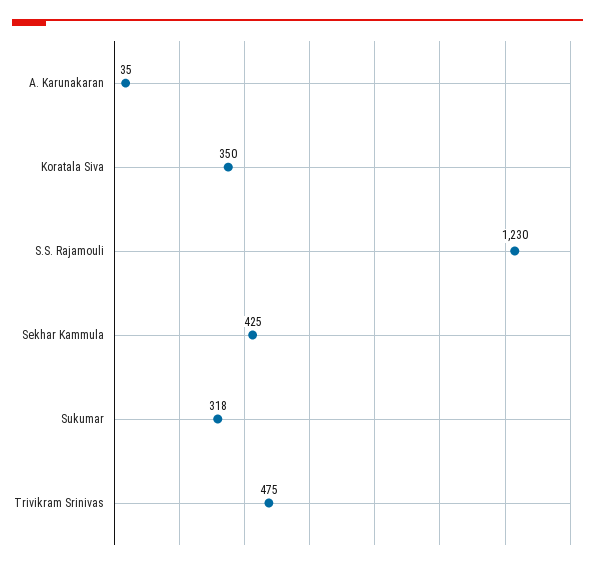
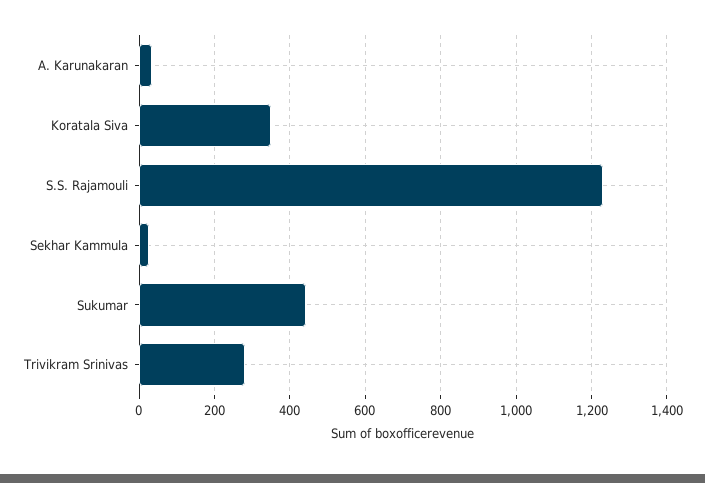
  {
    "A. Karunakaran": 35,
    "Koratala Siva": 350,
    "S.S. Rajamouli": 1230,
-   "Sekhar Kammula": 425,
+   "Sekhar Kammula": 20,
-   "Sukumar": 318,
+   "Sukumar": 440,
-   "Trivikram Srinivas": 475
+   "Trivikram Srinivas": 280
  }

